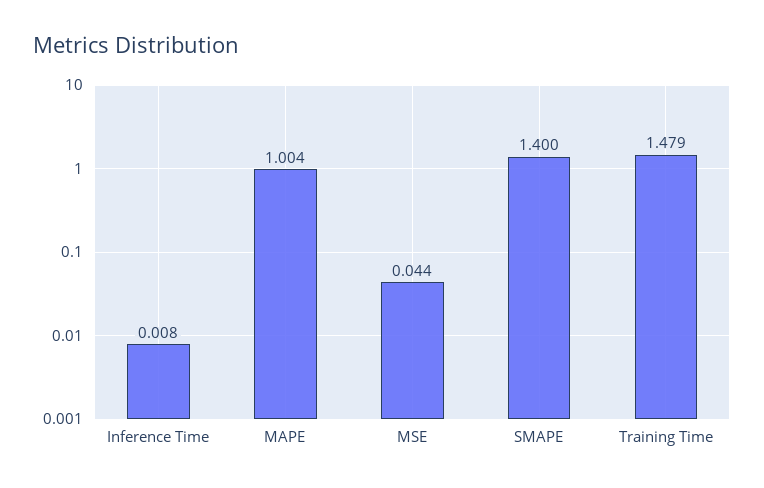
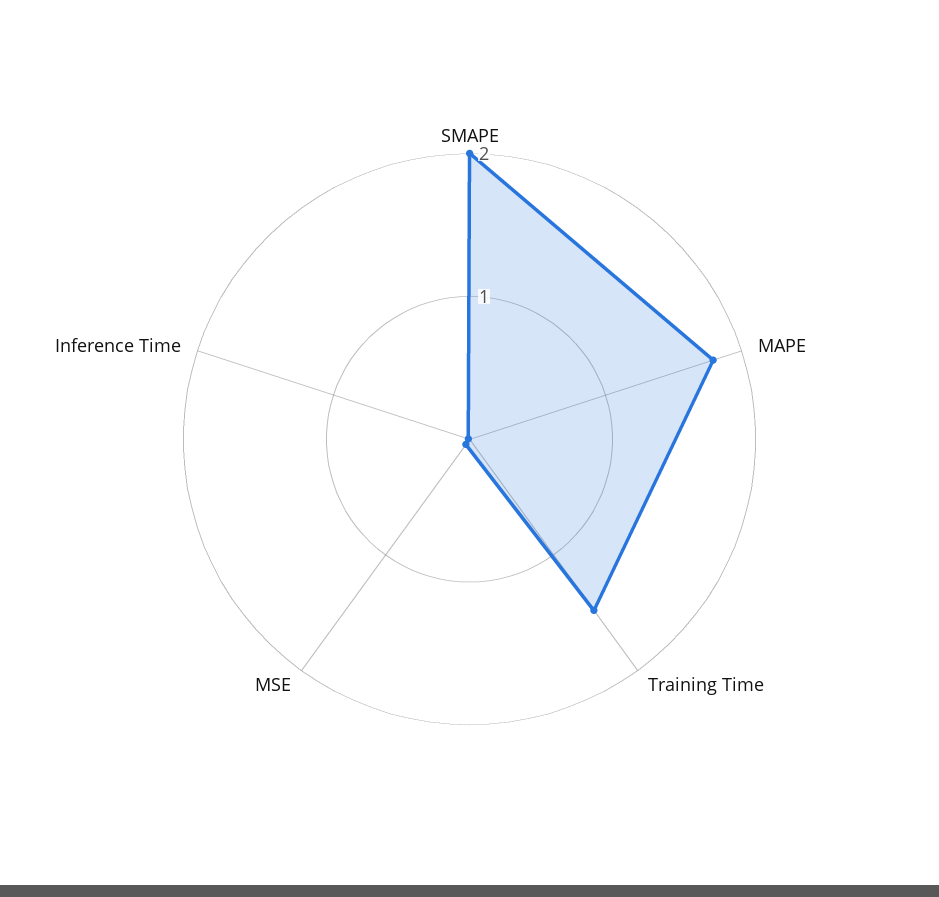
  {
    "Inference Time": 0.008,
-   "MAPE": 1.004,
+   "MAPE": 1.8,
    "MSE": 0.044,
-   "SMAPE": 1.4,
+   "SMAPE": 2,
    "Training Time": 1.479
  }

